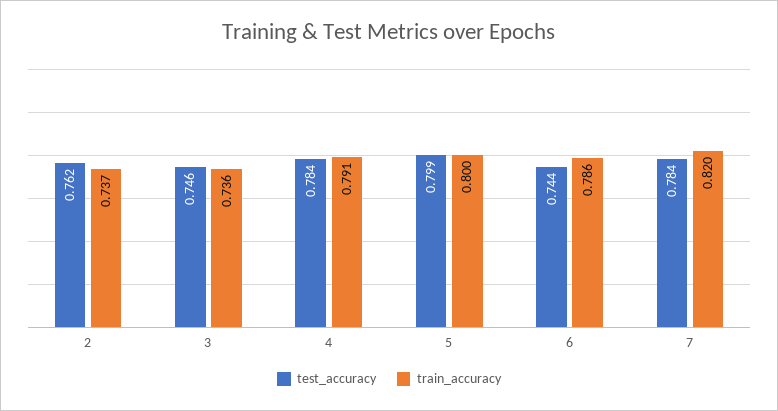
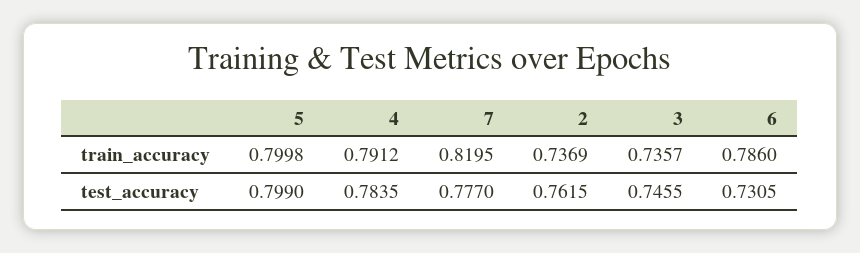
  {
    "test_accuracy": {
      "2": 0.7615,
      "3": 0.7455,
      "4": 0.7835,
      "5": 0.799,
-     "6": 0.744,
+     "6": 0.7305,
-     "7": 0.784
+     "7": 0.777
    },
    "train_accuracy": {
      "2": 0.7369,
      "3": 0.7357,
      "4": 0.7912,
      "5": 0.7998,
      "6": 0.786,
      "7": 0.8195
    }
  }

